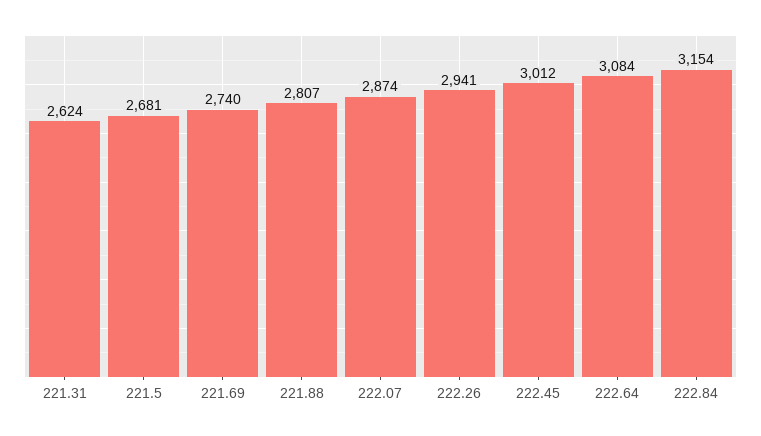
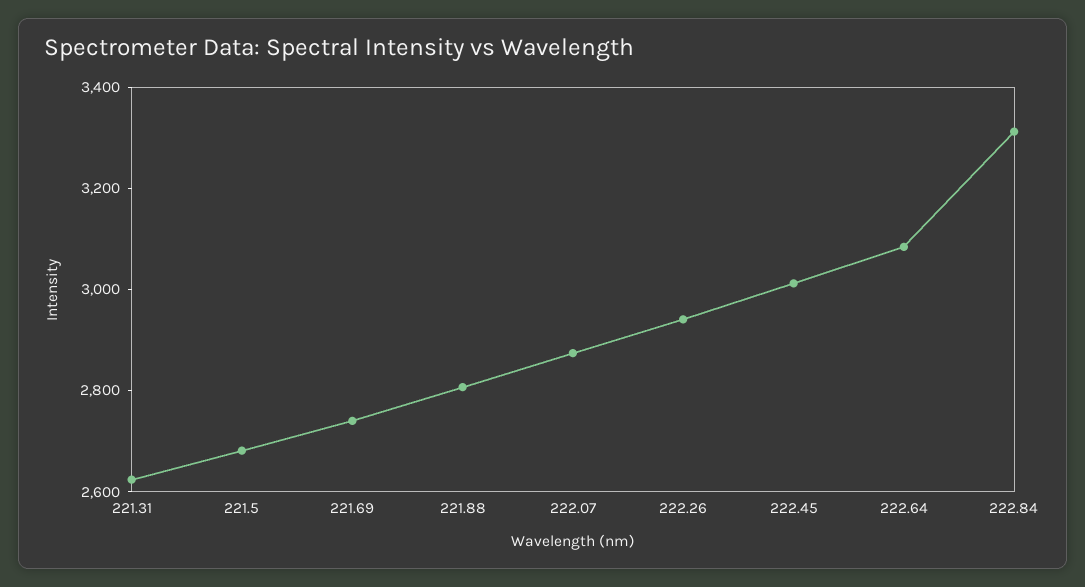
  {
    "221.31": 2624,
    "221.5": 2681,
    "221.69": 2740,
    "221.88": 2807,
    "222.07": 2874,
    "222.26": 2941,
    "222.45": 3012,
    "222.64": 3084,
-   "222.84": 3154
+   "222.84": 3300
  }

